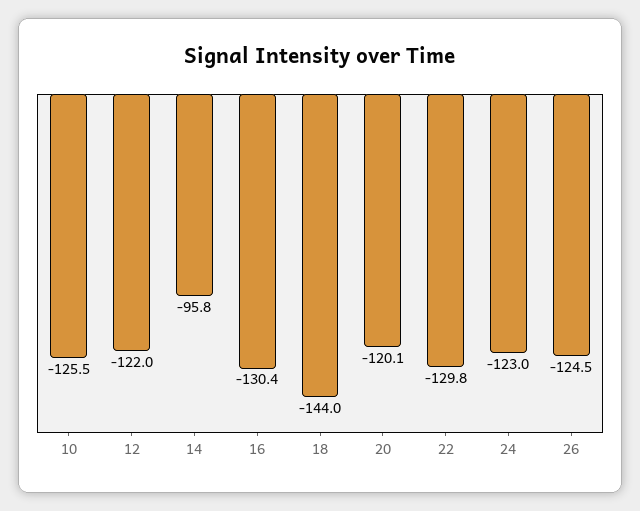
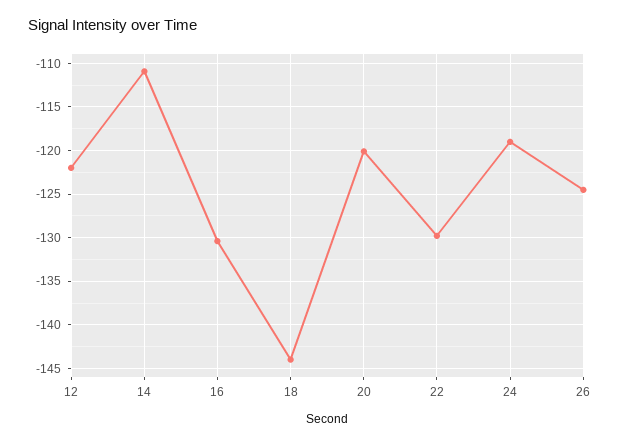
  {
-   "10": -125.5,
    "12": -122,
-   "14": -95.8,
+   "14": -111,
    "16": -130.4,
    "18": -144,
    "20": -120.1,
    "22": -129.8,
-   "24": -123,
+   "24": -119,
    "26": -124.5
  }

